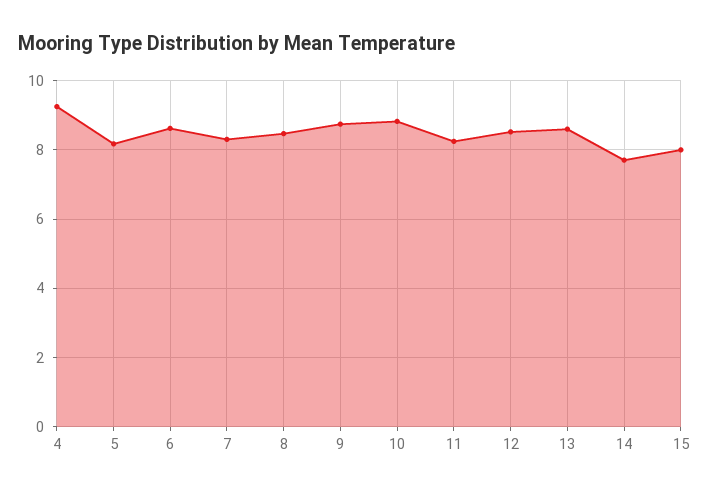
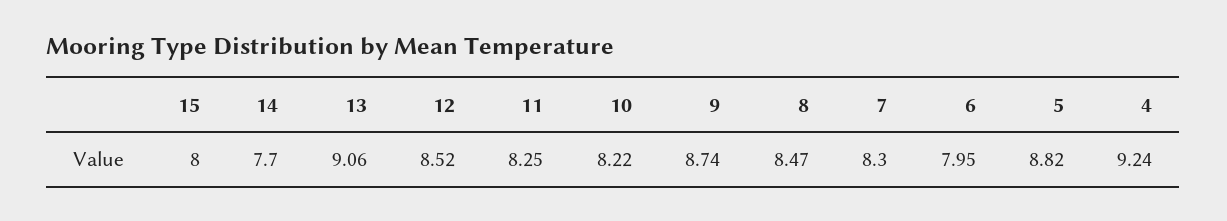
  {
    "4": 9.24,
-   "5": 8.2,
+   "5": 8.82,
-   "6": 8.6,
+   "6": 7.95,
    "7": 8.3,
    "8": 8.47,
    "9": 8.74,
-   "10": 8.8,
+   "10": 8.22,
    "11": 8.25,
    "12": 8.52,
-   "13": 8.6,
+   "13": 9.06,
    "14": 7.7,
    "15": 8
  }

